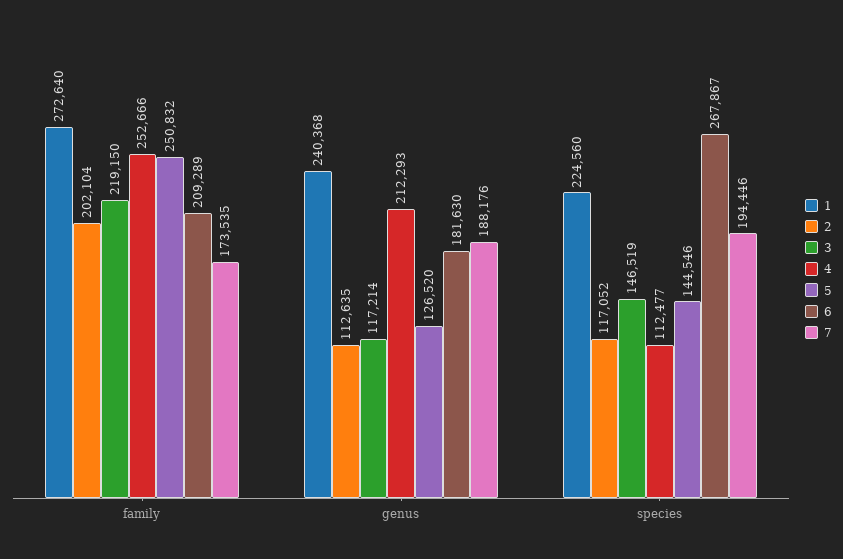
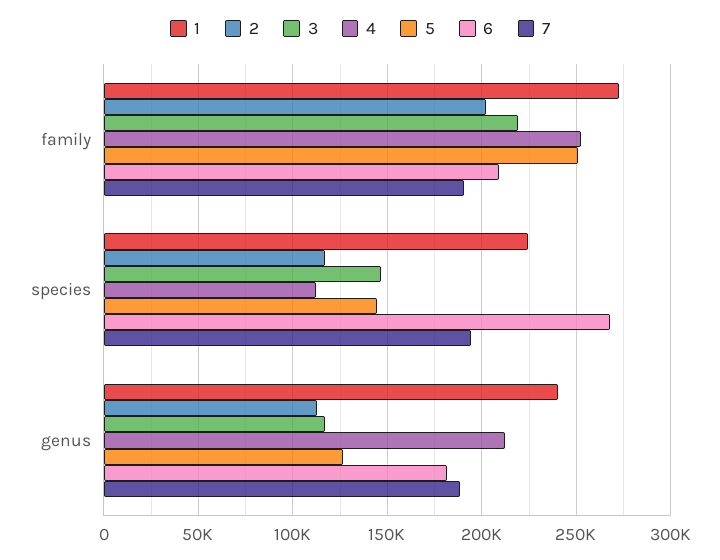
  {
    "1": {
      "family": 272640,
      "genus": 240368,
      "species": 224560
    },
    "2": {
      "family": 202104,
      "genus": 112635,
      "species": 117052
    },
    "3": {
      "family": 219150,
      "genus": 117214,
      "species": 146519
    },
    "4": {
      "family": 252666,
      "genus": 212293,
      "species": 112477
    },
    "5": {
      "family": 250832,
      "genus": 126520,
      "species": 144546
    },
    "6": {
      "family": 209289,
      "genus": 181630,
      "species": 267867
    },
    "7": {
-     "family": 173535,
+     "family": 190000,
      "genus": 188176,
      "species": 194446
    }
  }

